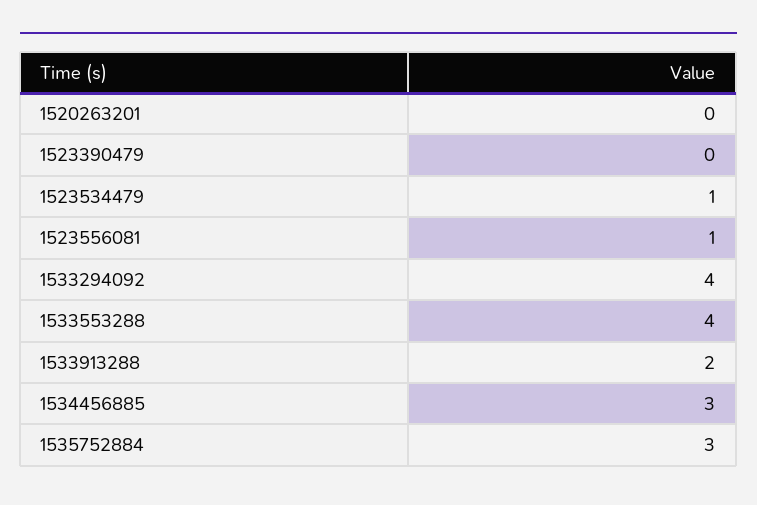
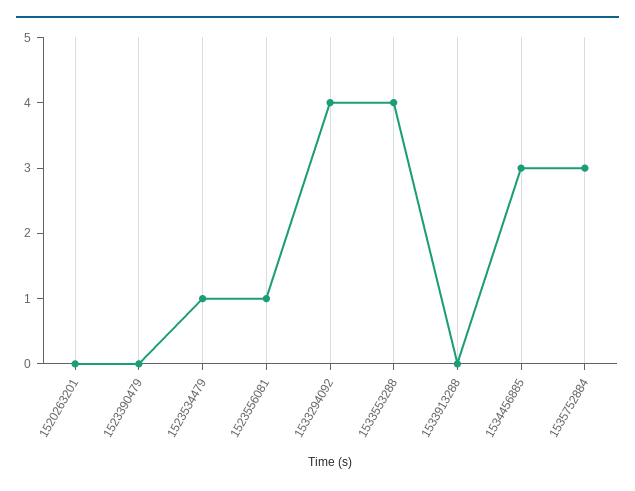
  {
    "1520263201": 0,
    "1523390479": 0,
    "1523534479": 1,
    "1523556081": 1,
    "1533294092": 4,
    "1533553288": 4,
-   "1533913288": 2,
+   "1533913288": 0,
    "1534456885": 3,
    "1535752884": 3
  }

